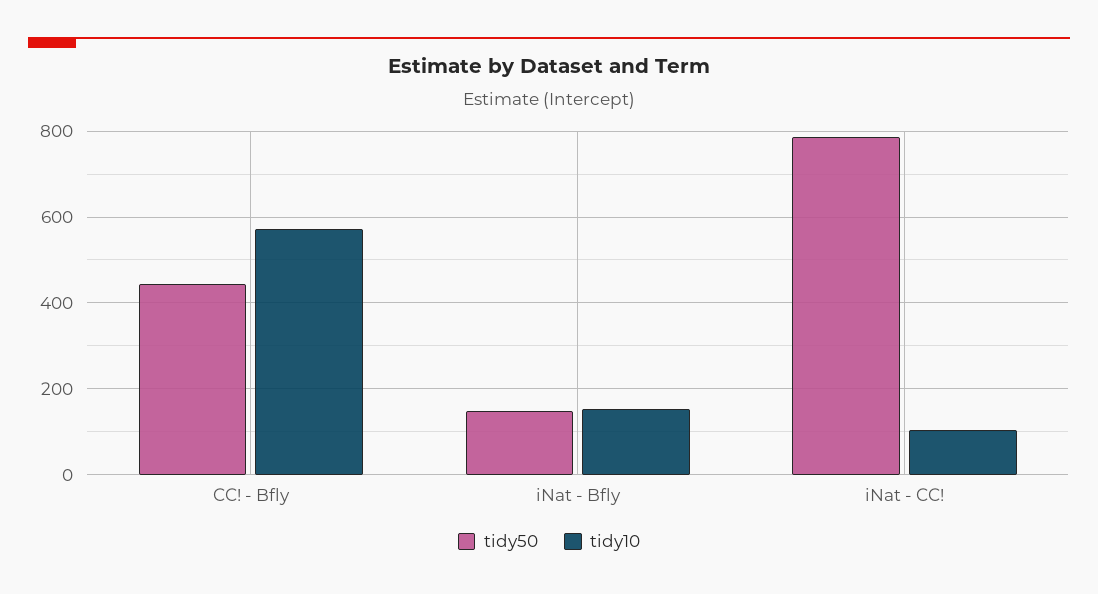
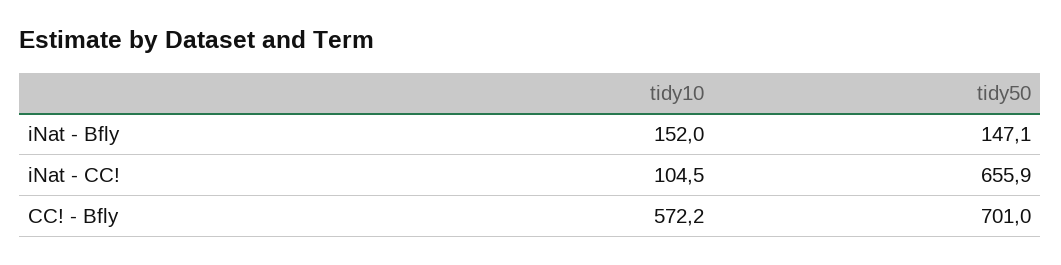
  {
    "tidy50": {
-     "CC! - Bfly": 440,
+     "CC! - Bfly": 701,
      "iNat - Bfly": 147.1,
-     "iNat - CC!": 780
+     "iNat - CC!": 655.9
    },
    "tidy10": {
      "CC! - Bfly": 572.2,
      "iNat - Bfly": 152,
      "iNat - CC!": 104.5
    }
  }

